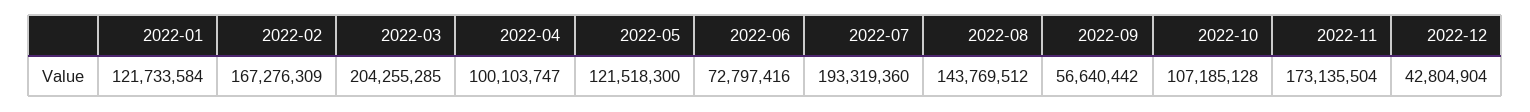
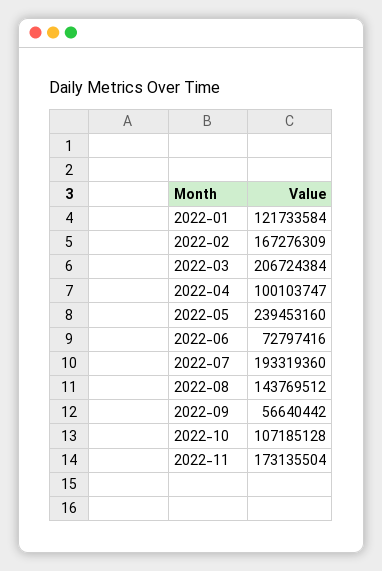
  {
    "2022-01": 121733584,
    "2022-02": 167276309,
-   "2022-03": 204255285,
+   "2022-03": 206724384,
    "2022-04": 100103747,
-   "2022-05": 121518300,
+   "2022-05": 239453160,
    "2022-06": 72797416,
    "2022-07": 193319360,
    "2022-08": 143769512,
    "2022-09": 56640442,
    "2022-10": 107185128,
-   "2022-11": 173135504,
+   "2022-11": 173135504
-   "2022-12": 42804904
  }

